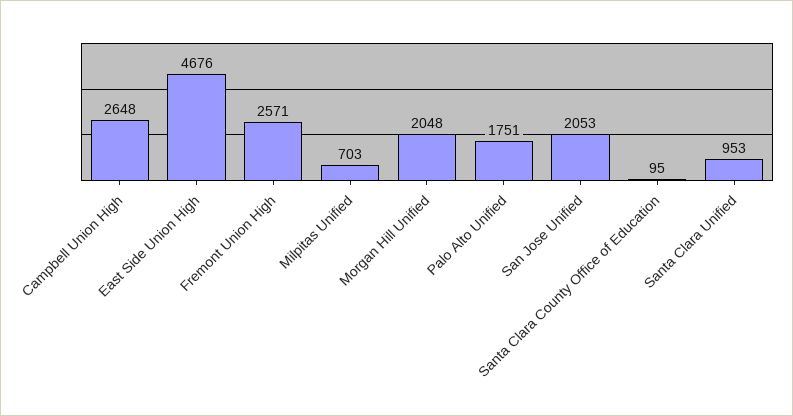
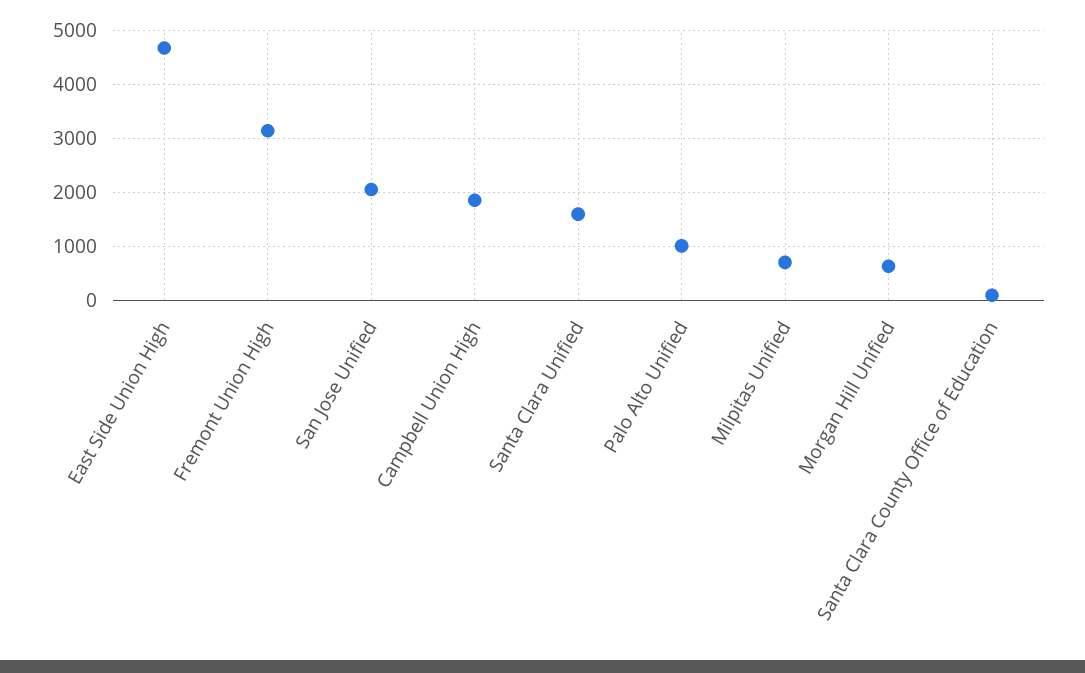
  {
-   "Campbell Union High": 2648,
+   "Campbell Union High": 1800,
    "East Side Union High": 4676,
-   "Fremont Union High": 2571,
+   "Fremont Union High": 3200,
    "Milpitas Unified": 703,
-   "Morgan Hill Unified": 2048,
+   "Morgan Hill Unified": 600,
-   "Palo Alto Unified": 1751,
+   "Palo Alto Unified": 1000,
    "San Jose Unified": 2053,
    "Santa Clara County Office of Education": 95,
-   "Santa Clara Unified": 953
+   "Santa Clara Unified": 1600
  }

